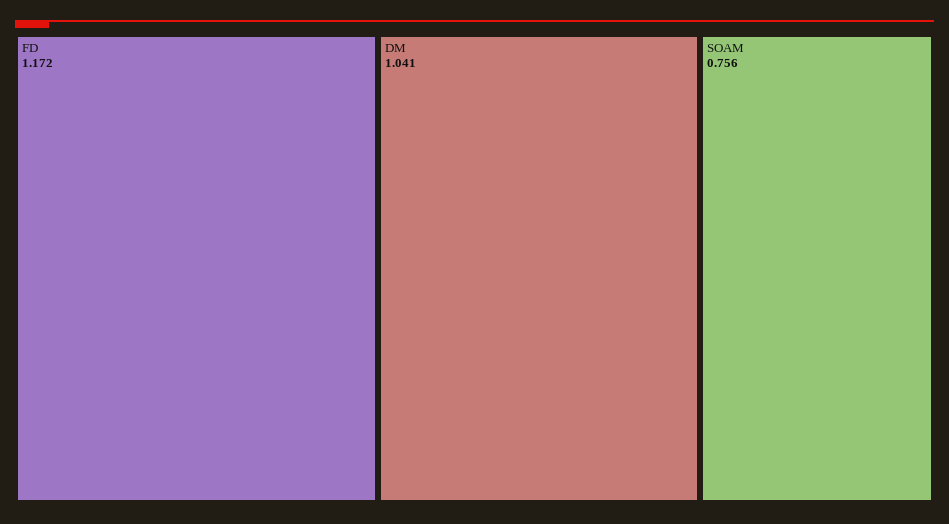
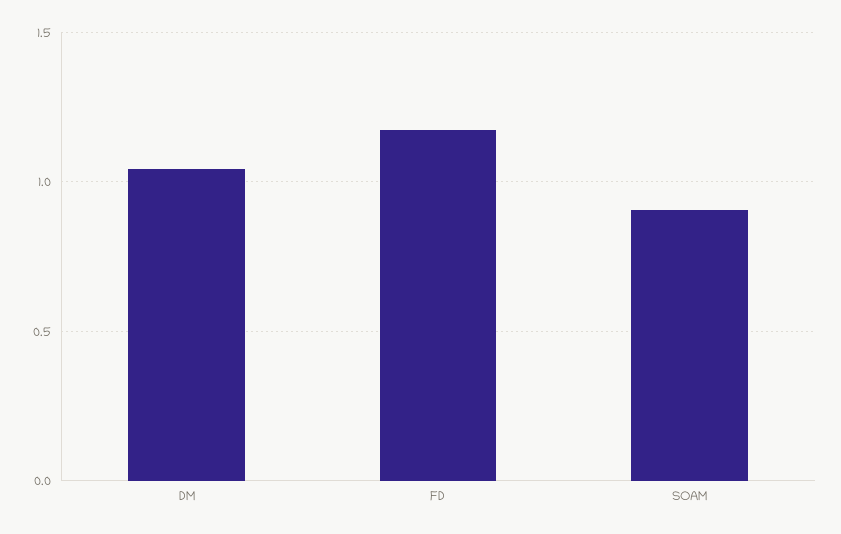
  {
    "FD": 1.172,
    "DM": 1.041,
-   "SOAM": 0.756
+   "SOAM": 0.9
  }

